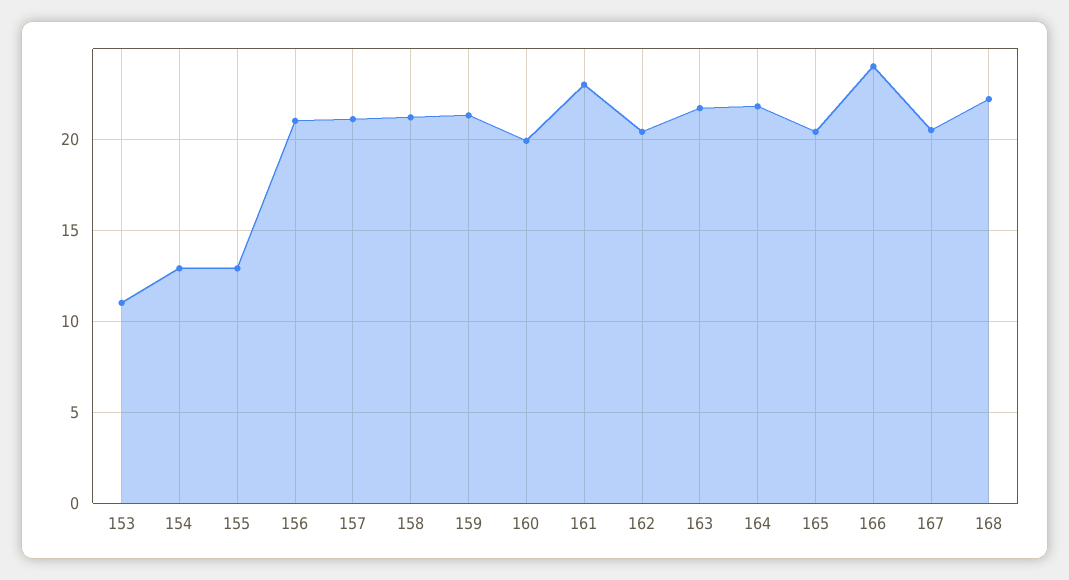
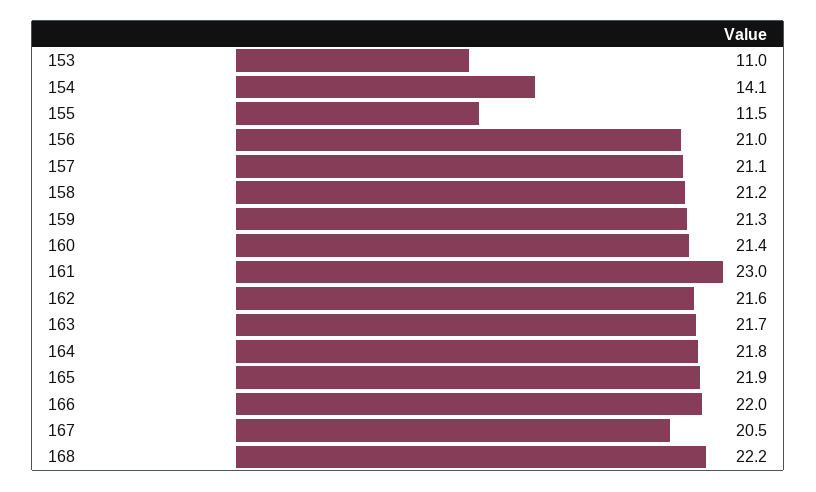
  {
    "153": 11,
-   "154": 13,
+   "154": 14.1,
-   "155": 13,
+   "155": 11.5,
    "156": 21,
    "157": 21.1,
    "158": 21.2,
    "159": 21.3,
-   "160": 20,
+   "160": 21.4,
    "161": 23,
-   "162": 20.5,
+   "162": 21.6,
    "163": 21.7,
    "164": 21.8,
-   "165": 20.5,
+   "165": 21.9,
-   "166": 24,
+   "166": 22,
    "167": 20.5,
    "168": 22.2
  }

